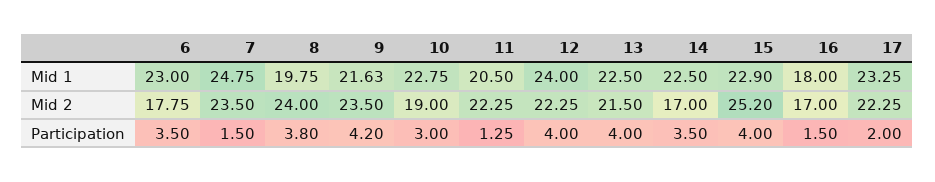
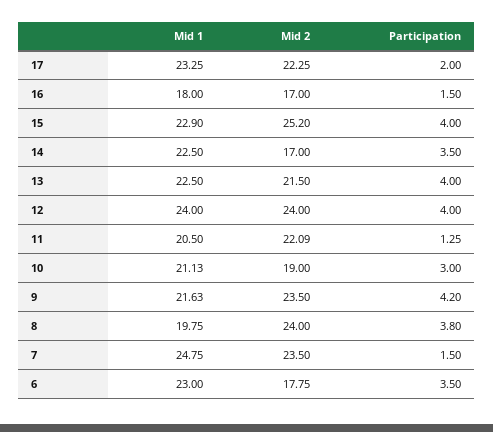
  {
    "6": {
      "Mid 1": 23,
      "Mid 2": 17.75,
      "Participation": 3.5
    },
    "7": {
      "Mid 1": 24.75,
      "Mid 2": 23.5,
      "Participation": 1.5
    },
    "8": {
      "Mid 1": 19.75,
      "Mid 2": 24,
      "Participation": 3.8
    },
    "9": {
      "Mid 1": 21.63,
      "Mid 2": 23.5,
      "Participation": 4.2
    },
    "10": {
-     "Mid 1": 22.75,
+     "Mid 1": 21.13,
      "Mid 2": 19,
      "Participation": 3
    },
    "11": {
      "Mid 1": 20.5,
-     "Mid 2": 22.25,
+     "Mid 2": 22.09,
      "Participation": 1.25
    },
    "12": {
      "Mid 1": 24,
-     "Mid 2": 22.25,
+     "Mid 2": 24,
      "Participation": 4
    },
    "13": {
      "Mid 1": 22.5,
      "Mid 2": 21.5,
      "Participation": 4
    },
    "14": {
      "Mid 1": 22.5,
      "Mid 2": 17,
      "Participation": 3.5
    },
    "15": {
      "Mid 1": 22.9,
      "Mid 2": 25.2,
      "Participation": 4
    },
    "16": {
      "Mid 1": 18,
      "Mid 2": 17,
      "Participation": 1.5
    },
    "17": {
      "Mid 1": 23.25,
      "Mid 2": 22.25,
      "Participation": 2
    }
  }

